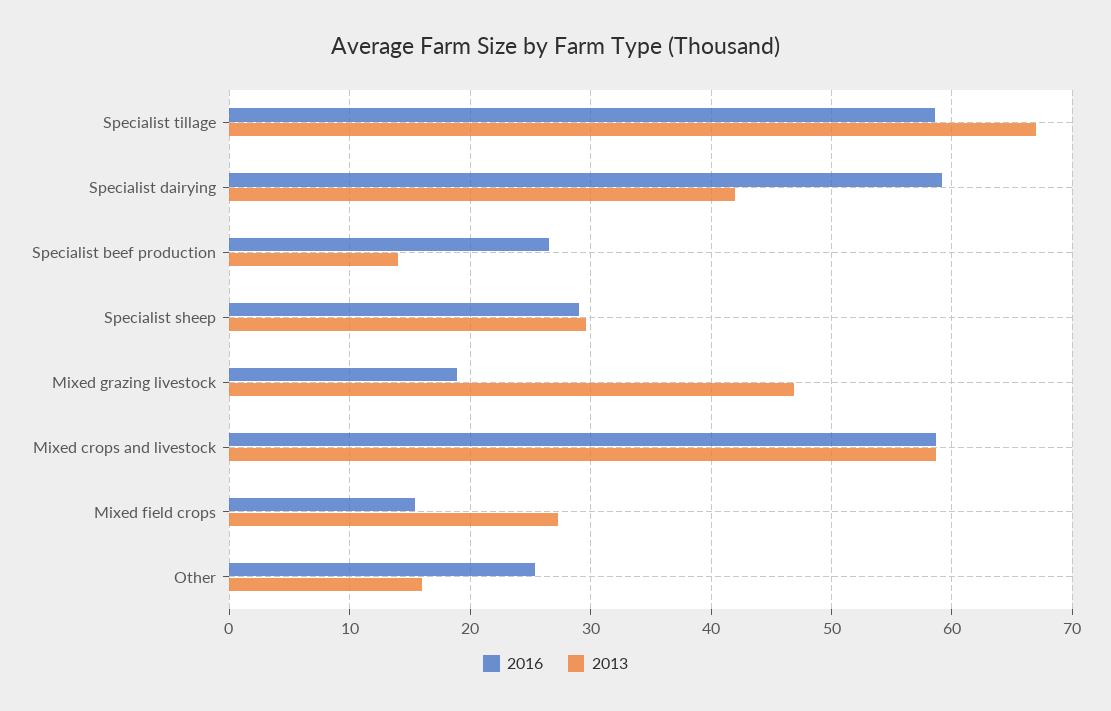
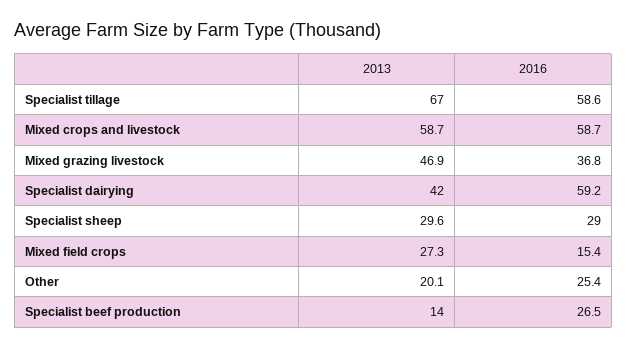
  {
    "2016": {
      "Specialist tillage": 58.6,
      "Specialist dairying": 59.2,
      "Specialist beef production": 26.5,
      "Specialist sheep": 29,
-     "Mixed grazing livestock": 19,
+     "Mixed grazing livestock": 36.8,
      "Mixed crops and livestock": 58.7,
      "Mixed field crops": 15.4,
      "Other": 25.4
    },
    "2013": {
      "Specialist tillage": 67,
      "Specialist dairying": 42,
      "Specialist beef production": 14,
      "Specialist sheep": 29.6,
      "Mixed grazing livestock": 46.9,
      "Mixed crops and livestock": 58.7,
      "Mixed field crops": 27.3,
-     "Other": 16
+     "Other": 20.1
    }
  }

